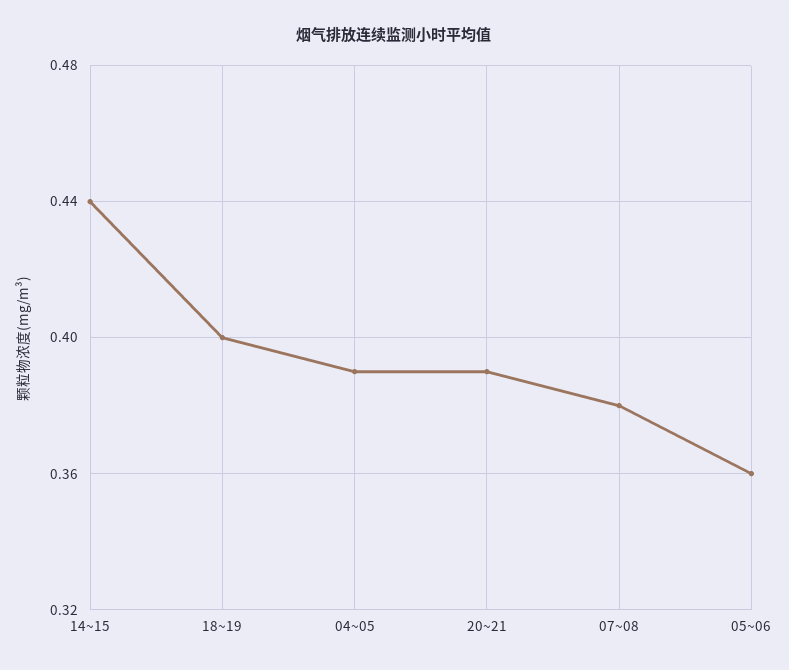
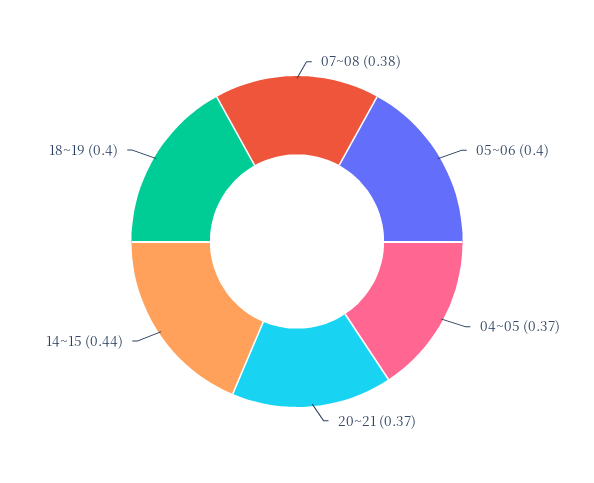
  {
    "14~15": 0.44,
    "18~19": 0.4,
-   "04~05": 0.39,
+   "04~05": 0.37,
-   "20~21": 0.39,
+   "20~21": 0.37,
    "07~08": 0.38,
-   "05~06": 0.36
+   "05~06": 0.4
  }

